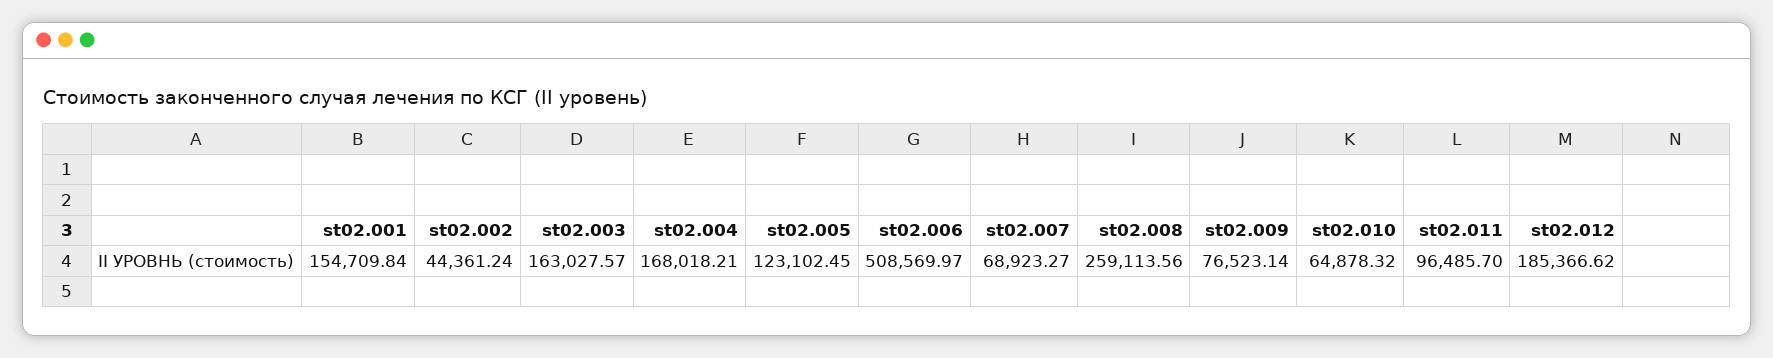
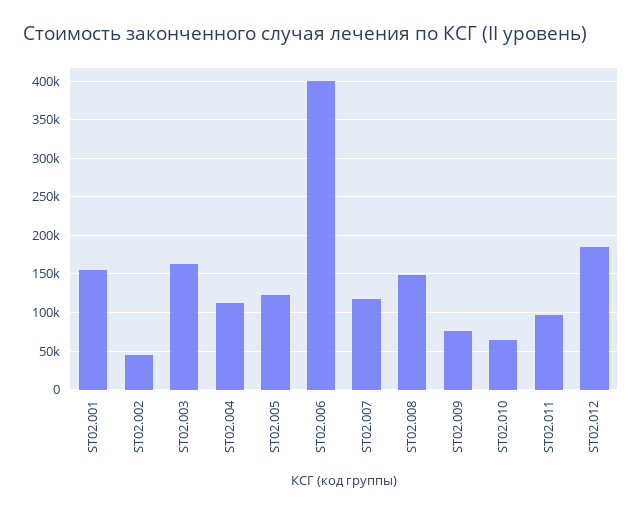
  {
    "st02.001": 154709.84,
    "st02.002": 44361.24,
    "st02.003": 163027.57,
-   "st02.004": 168018.21,
+   "st02.004": 110000,
    "st02.005": 123102.45,
-   "st02.006": 508569.97,
+   "st02.006": 400000,
-   "st02.007": 68923.27,
+   "st02.007": 120000,
-   "st02.008": 259113.56,
+   "st02.008": 150000,
    "st02.009": 76523.14,
    "st02.010": 64878.32,
    "st02.011": 96485.7,
    "st02.012": 185366.62
  }

